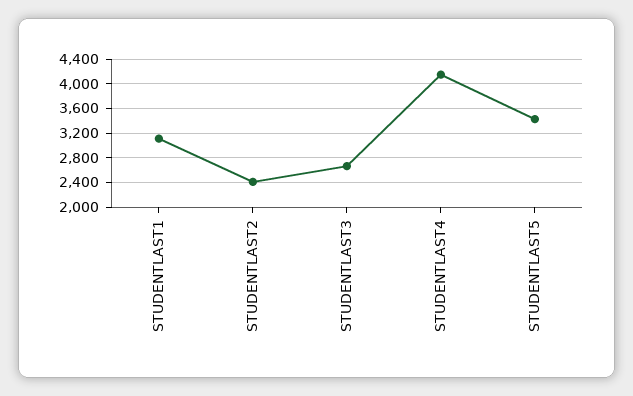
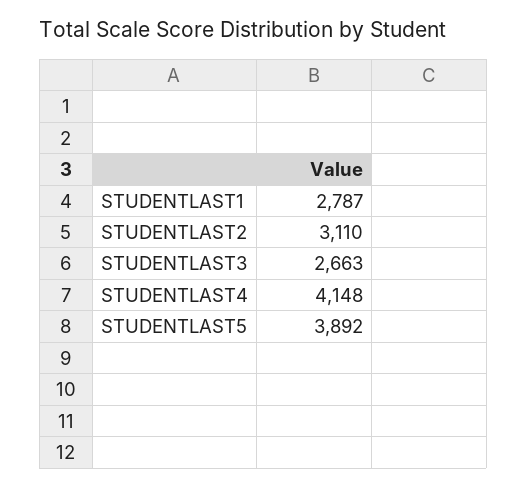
  {
-   "STUDENTLAST1": 3100,
+   "STUDENTLAST1": 2787,
-   "STUDENTLAST2": 2400,
+   "STUDENTLAST2": 3110,
    "STUDENTLAST3": 2663,
    "STUDENTLAST4": 4148,
-   "STUDENTLAST5": 3400
+   "STUDENTLAST5": 3892
  }

